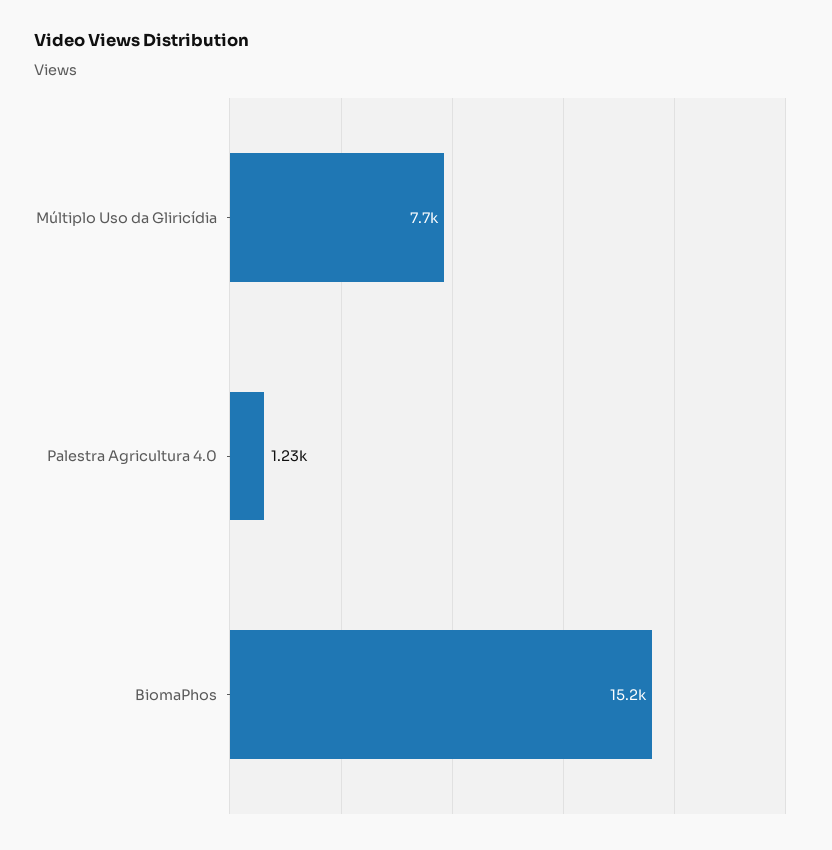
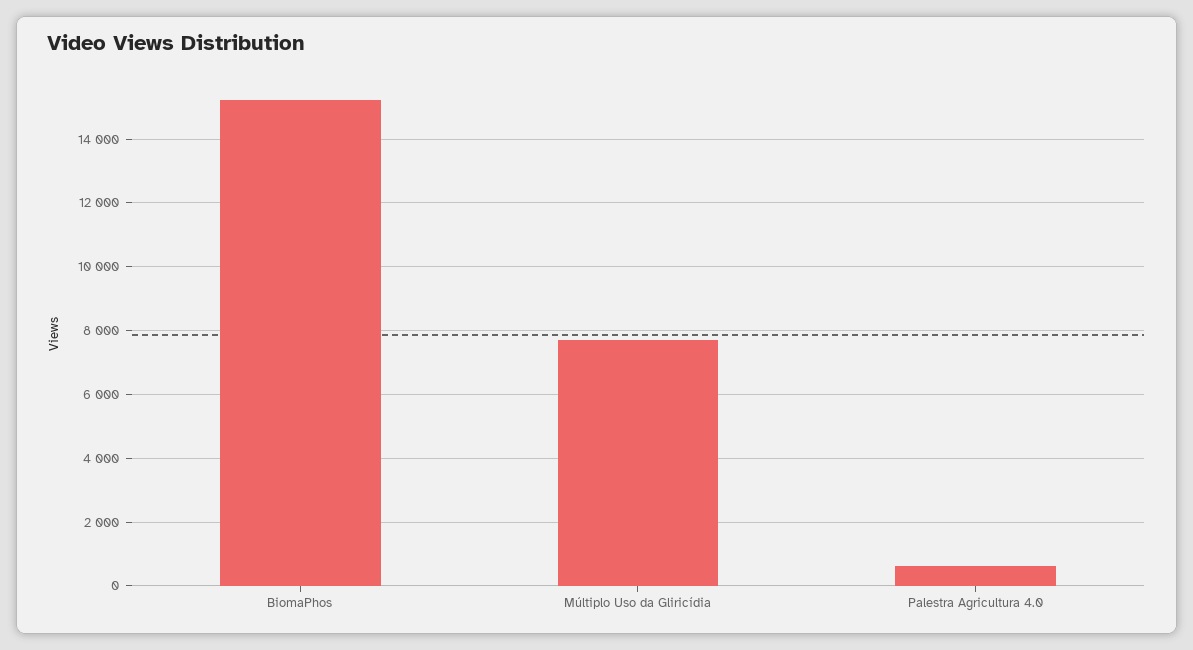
  {
    "Múltiplo Uso da Gliricídia": 7700,
-   "Palestra Agricultura 4.0": 1230,
+   "Palestra Agricultura 4.0": 600,
    "BiomaPhos": 15200
  }

